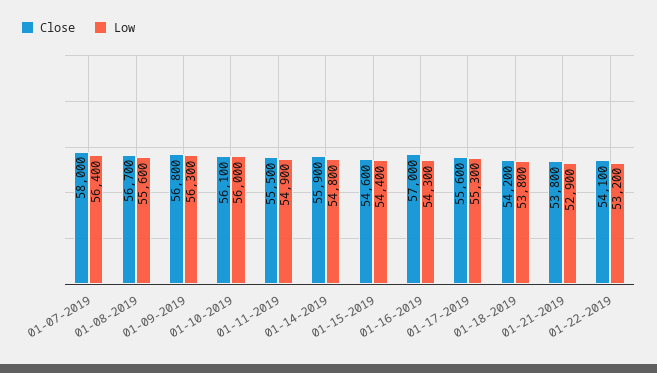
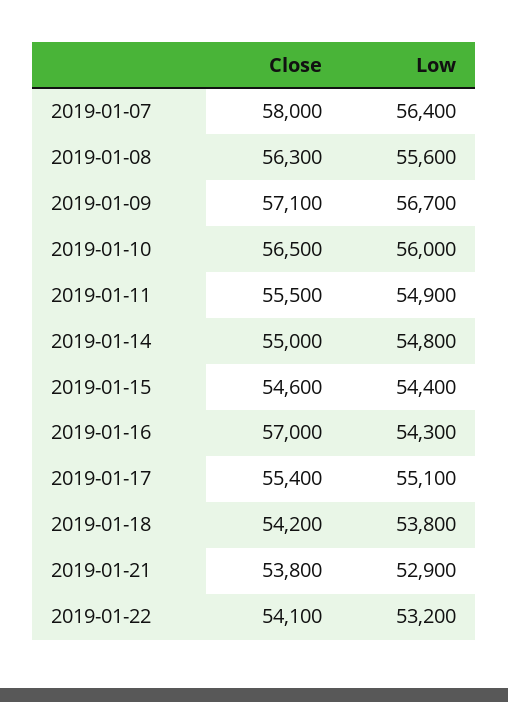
  {
    "Close": {
      "01-07-2019": 58000,
-     "01-08-2019": 56700,
+     "01-08-2019": 56300,
-     "01-09-2019": 56800,
+     "01-09-2019": 57100,
-     "01-10-2019": 56100,
+     "01-10-2019": 56500,
      "01-11-2019": 55500,
-     "01-14-2019": 55900,
+     "01-14-2019": 55000,
      "01-15-2019": 54600,
      "01-16-2019": 57000,
-     "01-17-2019": 55600,
+     "01-17-2019": 55400,
      "01-18-2019": 54200,
      "01-21-2019": 53800,
      "01-22-2019": 54100
    },
    "Low": {
      "01-07-2019": 56400,
      "01-08-2019": 55600,
-     "01-09-2019": 56300,
+     "01-09-2019": 56700,
      "01-10-2019": 56000,
      "01-11-2019": 54900,
      "01-14-2019": 54800,
      "01-15-2019": 54400,
      "01-16-2019": 54300,
-     "01-17-2019": 55300,
+     "01-17-2019": 55100,
      "01-18-2019": 53800,
      "01-21-2019": 52900,
      "01-22-2019": 53200
    }
  }

